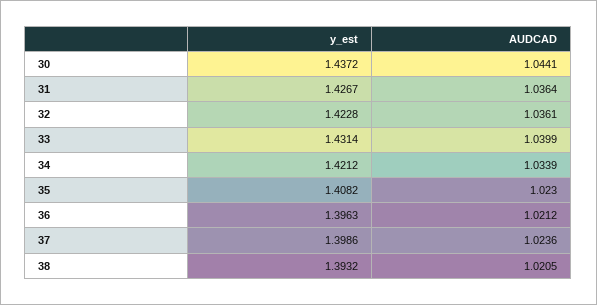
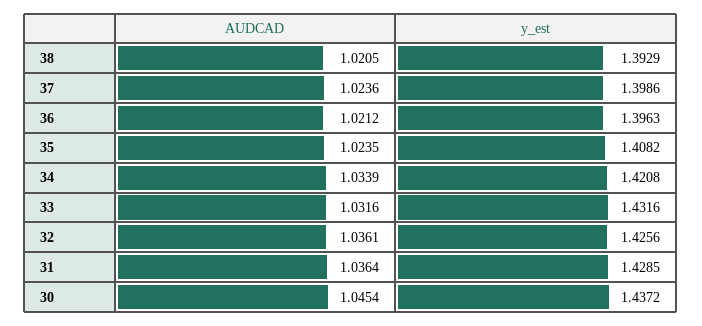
  {
    "y_est": {
      "30": 1.4372,
-     "31": 1.4267,
+     "31": 1.4285,
-     "32": 1.4228,
+     "32": 1.4256,
-     "33": 1.4314,
+     "33": 1.4316,
-     "34": 1.4212,
+     "34": 1.4208,
      "35": 1.4082,
      "36": 1.3963,
      "37": 1.3986,
-     "38": 1.3932
+     "38": 1.3929
    },
    "AUDCAD": {
-     "30": 1.0441,
+     "30": 1.0454,
      "31": 1.0364,
      "32": 1.0361,
-     "33": 1.0399,
+     "33": 1.0316,
      "34": 1.0339,
-     "35": 1.023,
+     "35": 1.0235,
      "36": 1.0212,
      "37": 1.0236,
      "38": 1.0205
    }
  }

